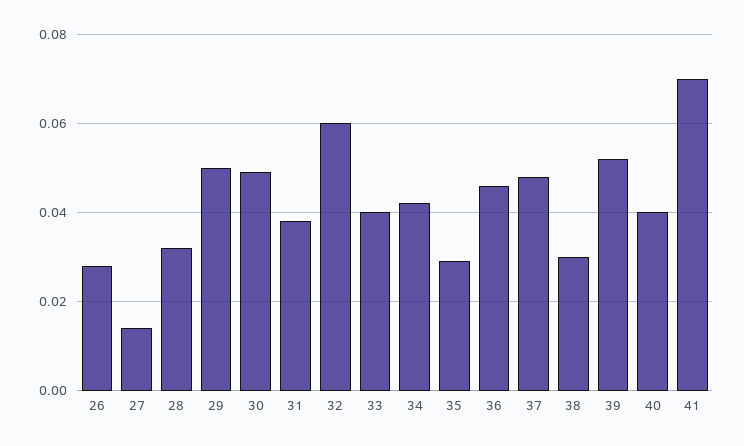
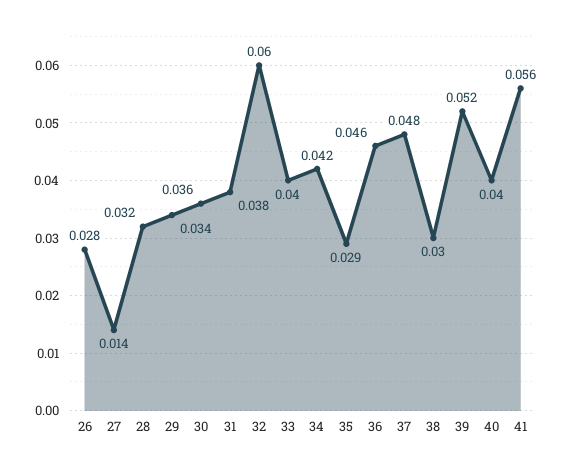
  {
    "26": 0.028,
    "27": 0.014,
    "28": 0.032,
-   "29": 0.05,
+   "29": 0.034,
-   "30": 0.05,
+   "30": 0.036,
    "31": 0.038,
    "32": 0.06,
    "33": 0.04,
    "34": 0.042,
    "35": 0.029,
    "36": 0.046,
    "37": 0.048,
    "38": 0.03,
    "39": 0.052,
    "40": 0.04,
-   "41": 0.07
+   "41": 0.056
  }

